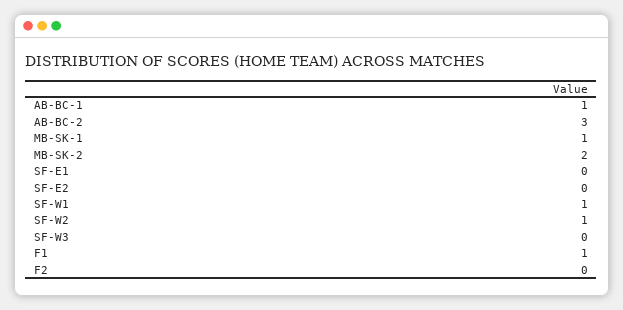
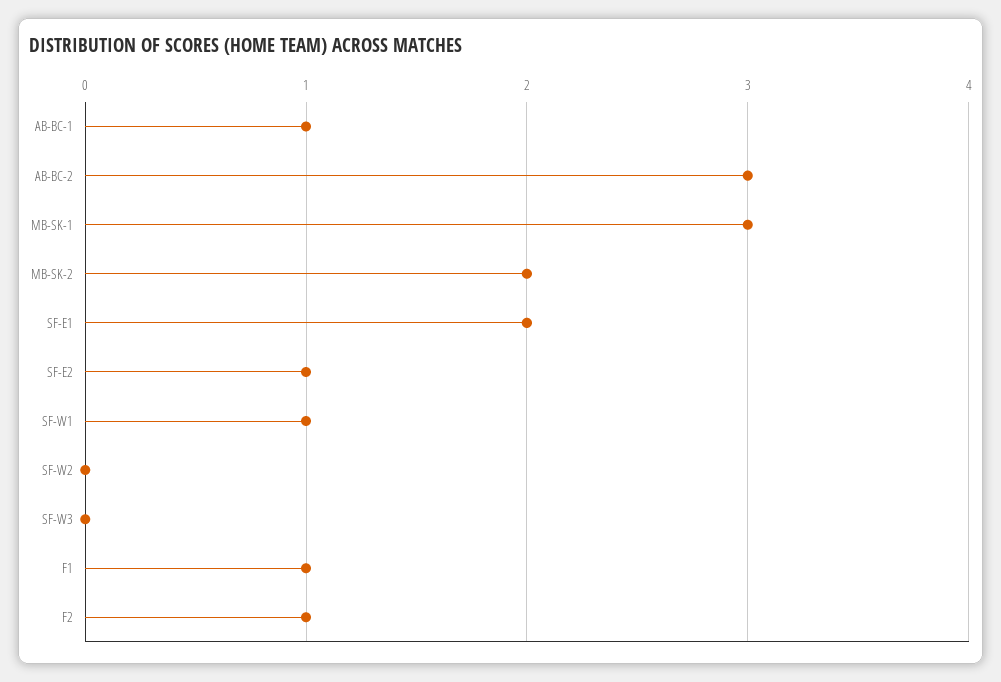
  {
    "AB-BC-1": 1,
    "AB-BC-2": 3,
-   "MB-SK-1": 1,
+   "MB-SK-1": 3,
    "MB-SK-2": 2,
-   "SF-E1": 0,
+   "SF-E1": 2,
-   "SF-E2": 0,
+   "SF-E2": 1,
    "SF-W1": 1,
-   "SF-W2": 1,
+   "SF-W2": 0,
    "SF-W3": 0,
    "F1": 1,
-   "F2": 0
+   "F2": 1
  }

